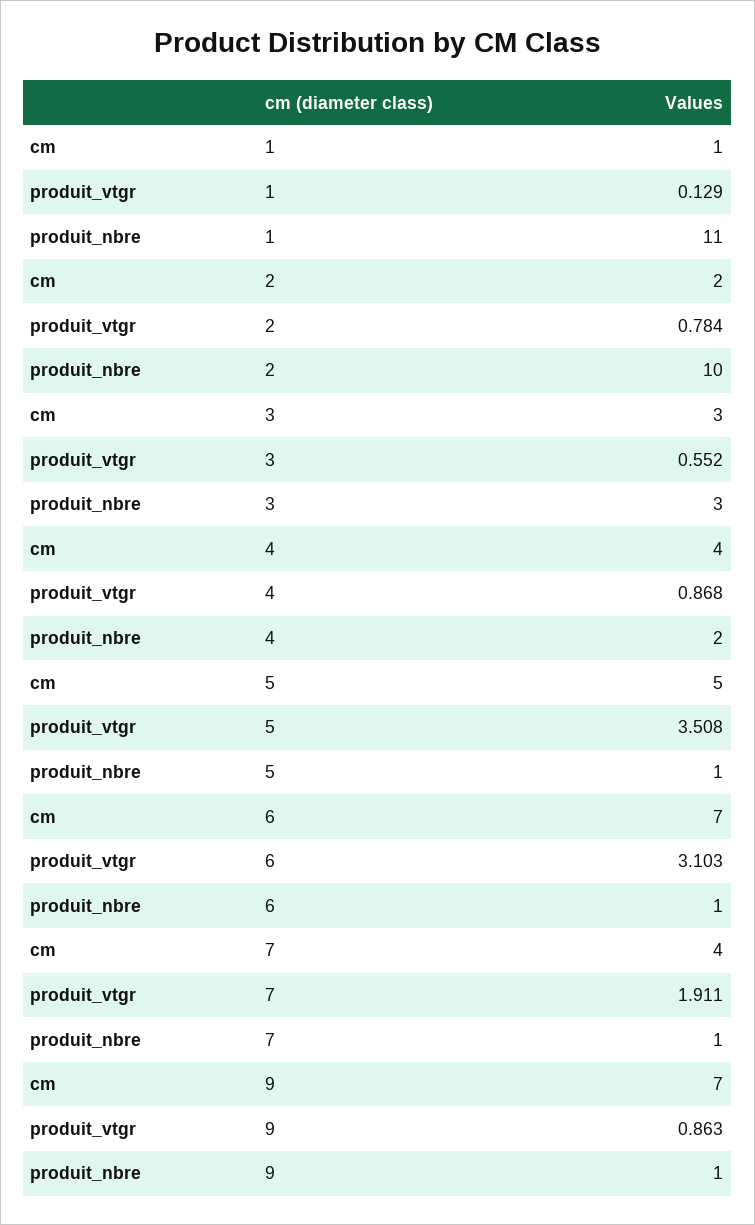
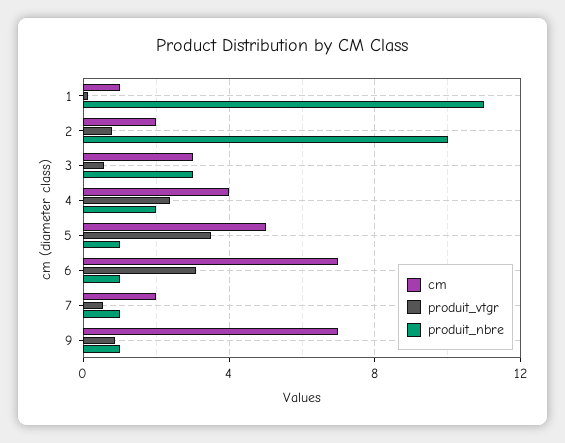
  {
    "cm": {
      "1": 1,
      "2": 2,
      "3": 3,
      "4": 4,
      "5": 5,
      "6": 7,
-     "7": 4,
+     "7": 2,
      "9": 7
    },
    "produit_vtgr": {
      "1": 0.129,
      "2": 0.784,
      "3": 0.552,
-     "4": 0.868,
+     "4": 2.5,
      "5": 3.508,
      "6": 3.103,
-     "7": 1.911,
+     "7": 0.5,
      "9": 0.863
    },
    "produit_nbre": {
      "1": 11,
      "2": 10,
      "3": 3,
      "4": 2,
      "5": 1,
      "6": 1,
      "7": 1,
      "9": 1
    }
  }

